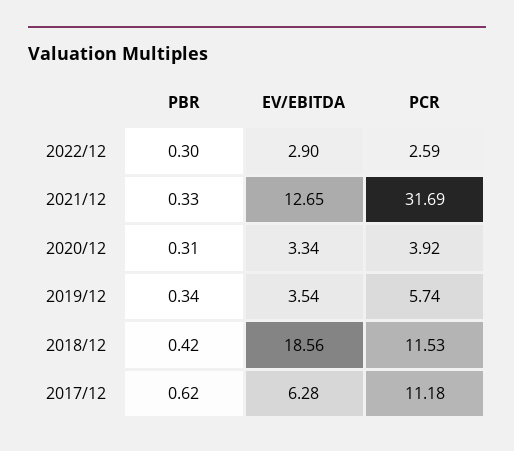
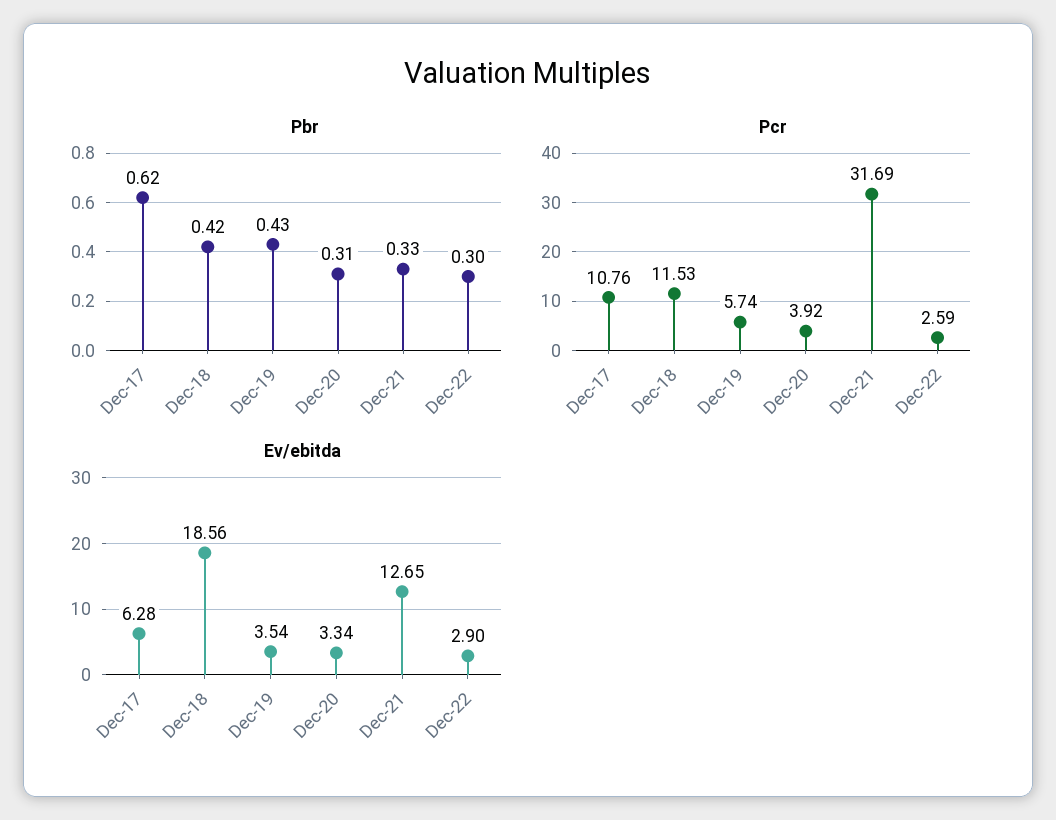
  {
    "PBR": {
      "2022/12": 0.3,
      "2021/12": 0.33,
      "2020/12": 0.31,
-     "2019/12": 0.34,
+     "2019/12": 0.43,
      "2018/12": 0.42,
      "2017/12": 0.62
    },
    "EV/EBITDA": {
      "2022/12": 2.9,
      "2021/12": 12.65,
      "2020/12": 3.34,
      "2019/12": 3.54,
      "2018/12": 18.56,
      "2017/12": 6.28
    },
    "PCR": {
      "2022/12": 2.59,
      "2021/12": 31.69,
      "2020/12": 3.92,
      "2019/12": 5.74,
      "2018/12": 11.53,
-     "2017/12": 11.18
+     "2017/12": 10.76
    }
  }

